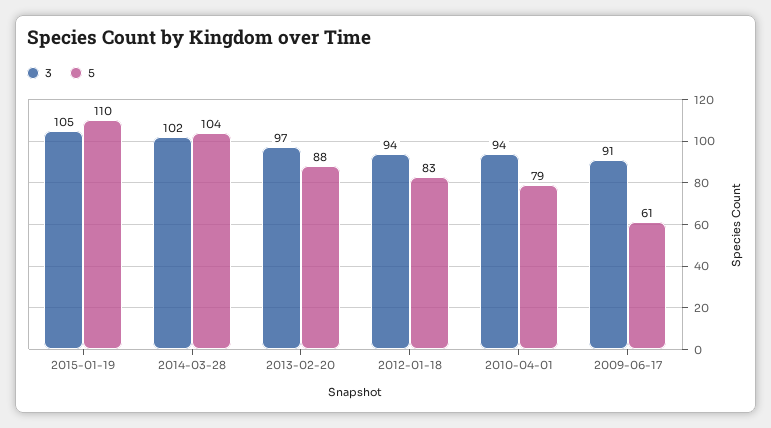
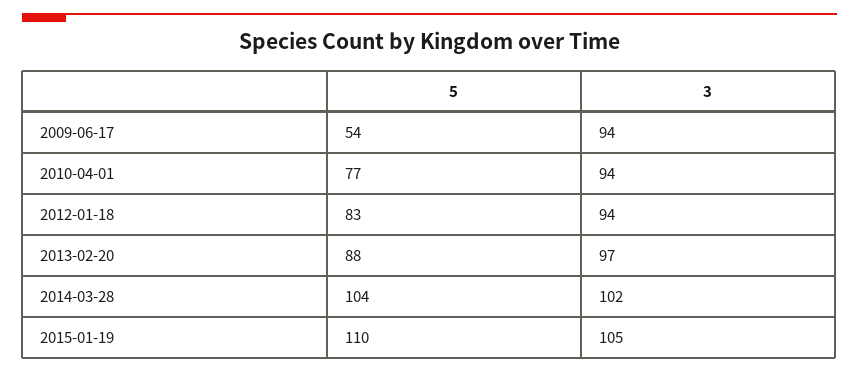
  {
    "3": {
      "2015-01-19": 105,
      "2014-03-28": 102,
      "2013-02-20": 97,
      "2012-01-18": 94,
      "2010-04-01": 94,
-     "2009-06-17": 91
+     "2009-06-17": 94
    },
    "5": {
      "2015-01-19": 110,
      "2014-03-28": 104,
      "2013-02-20": 88,
      "2012-01-18": 83,
-     "2010-04-01": 79,
+     "2010-04-01": 77,
-     "2009-06-17": 61
+     "2009-06-17": 54
    }
  }

